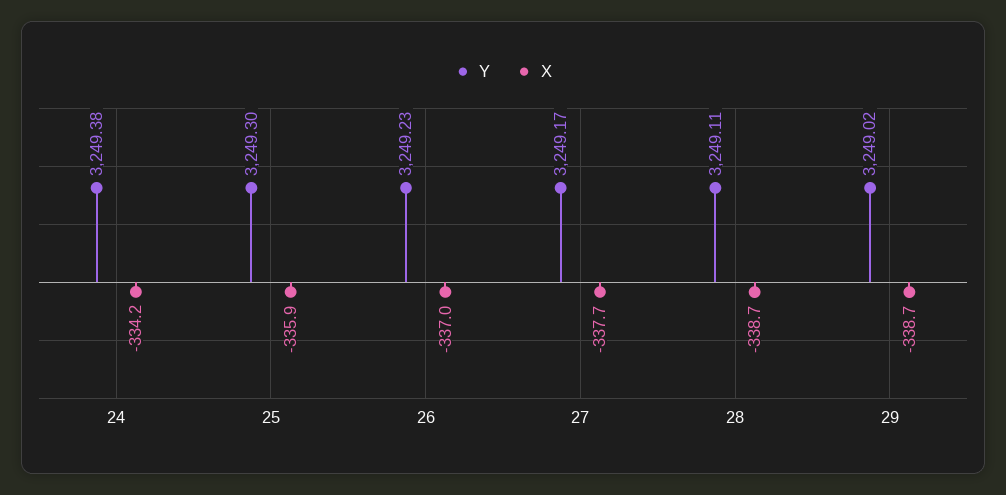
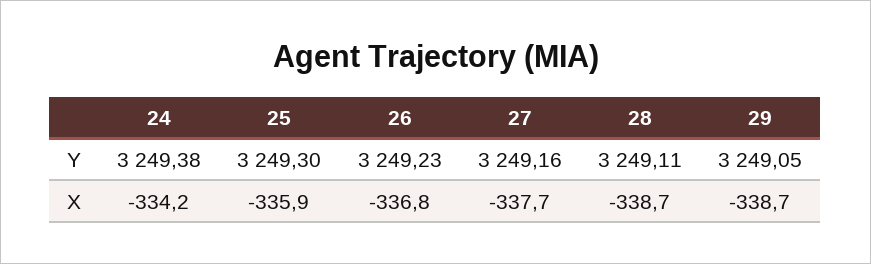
  {
    "Y": {
      "24": 3249.38,
      "25": 3249.3,
      "26": 3249.23,
-     "27": 3249.17,
+     "27": 3249.16,
      "28": 3249.11,
-     "29": 3249.02
+     "29": 3249.05
    },
    "X": {
      "24": -334.2,
      "25": -335.9,
-     "26": -337,
+     "26": -336.8,
      "27": -337.7,
      "28": -338.7,
      "29": -338.7
    }
  }

